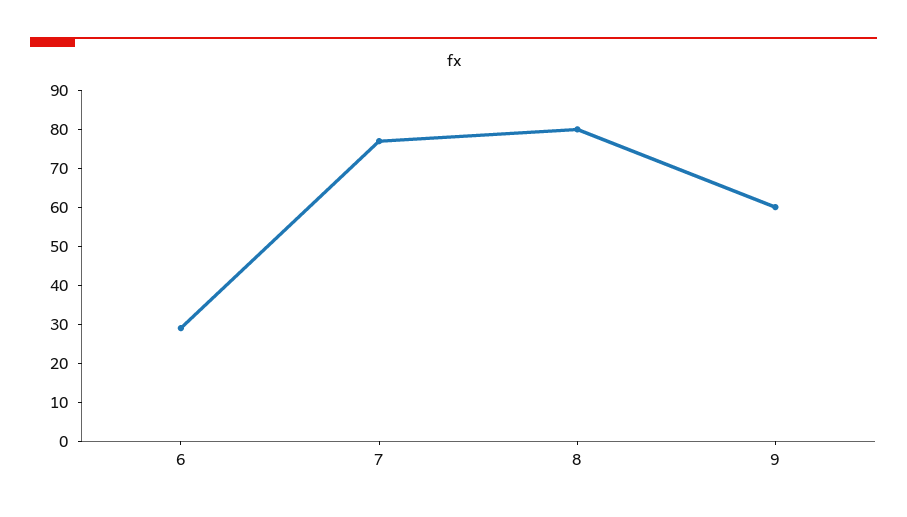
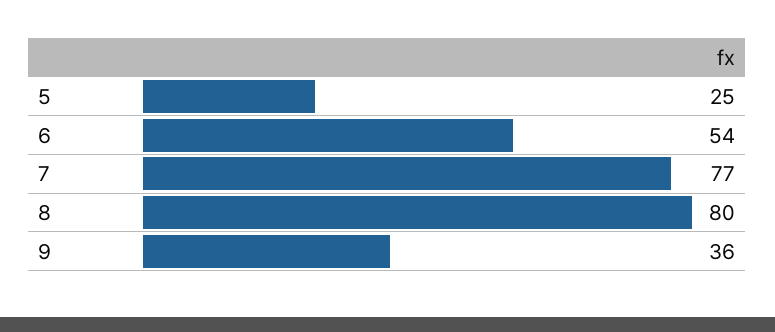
  {
-   "6": 30,
+   "6": 54,
    "7": 77,
    "8": 80,
-   "9": 60
+   "9": 36,
+   "5": 25
  }

